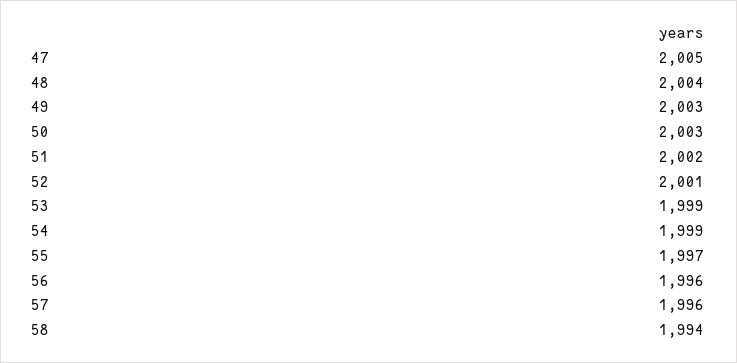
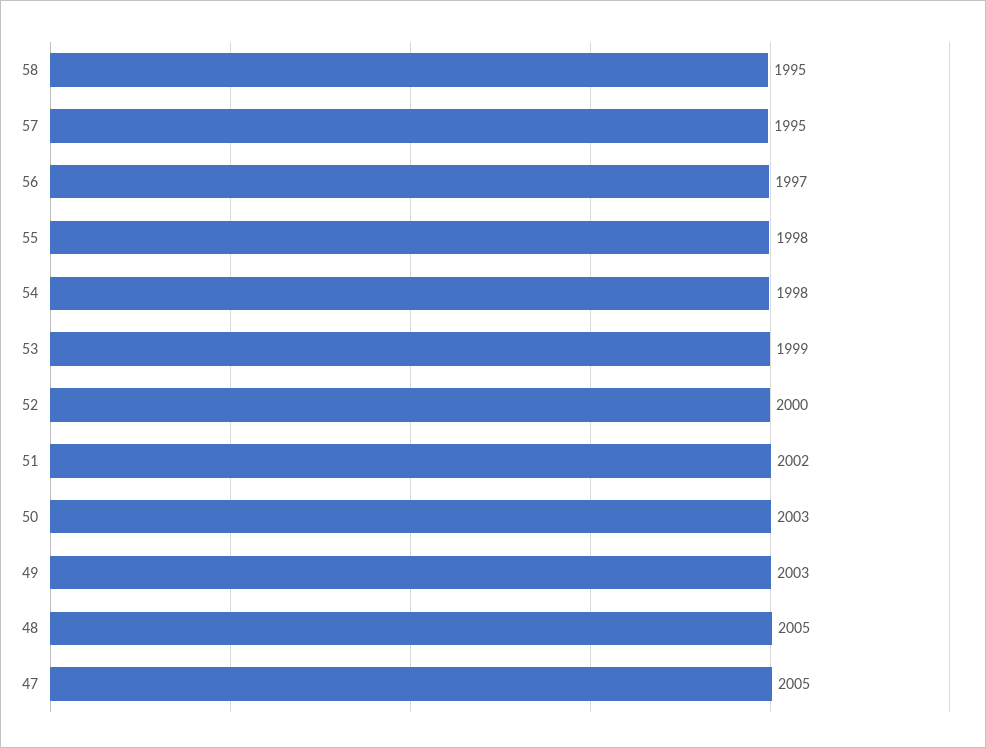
  {
    "47": 2005,
-   "48": 2004,
+   "48": 2005,
    "49": 2003,
    "50": 2003,
    "51": 2002,
-   "52": 2001,
+   "52": 2000,
    "53": 1999,
-   "54": 1999,
+   "54": 1998,
-   "55": 1997,
+   "55": 1998,
-   "56": 1996,
+   "56": 1997,
-   "57": 1996,
+   "57": 1995,
-   "58": 1994
+   "58": 1995
  }

